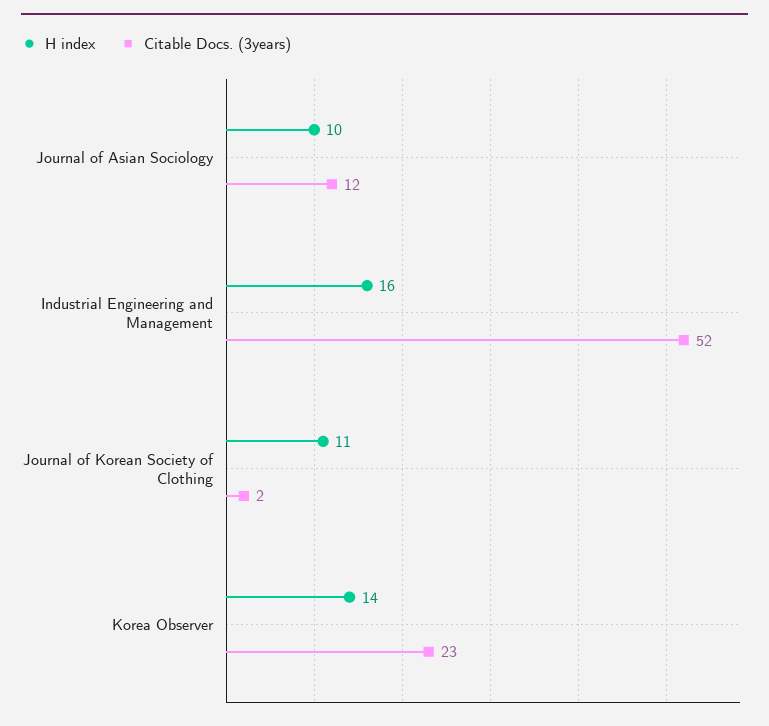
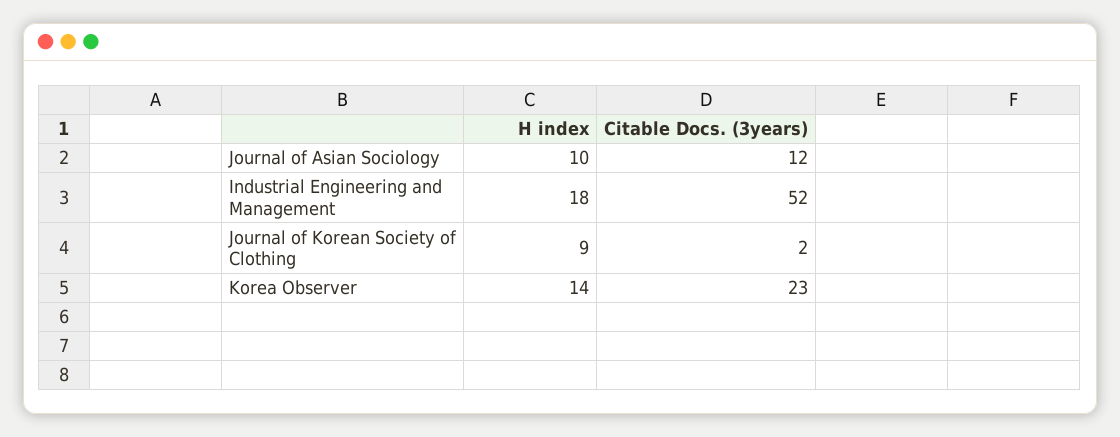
  {
    "H index": {
      "Journal of Asian Sociology": 10,
-     "Industrial Engineering and Management": 16,
+     "Industrial Engineering and Management": 18,
-     "Journal of Korean Society of Clothing": 11,
+     "Journal of Korean Society of Clothing": 9,
      "Korea Observer": 14
    },
    "Citable Docs. (3years)": {
      "Journal of Asian Sociology": 12,
      "Industrial Engineering and Management": 52,
      "Journal of Korean Society of Clothing": 2,
      "Korea Observer": 23
    }
  }

